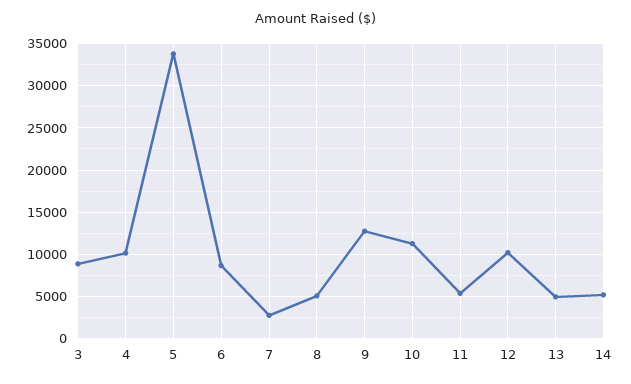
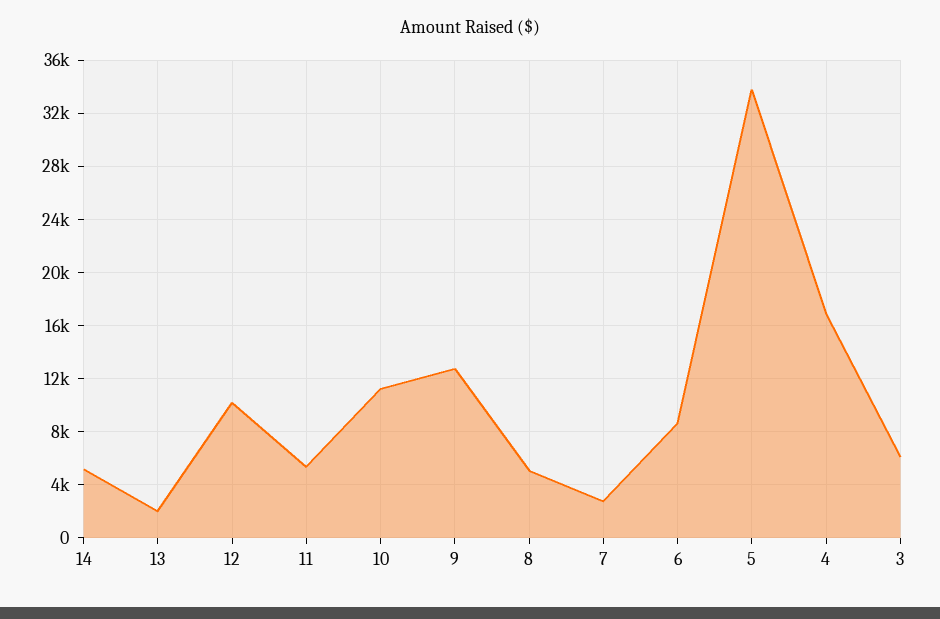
  {
-   "3": 9000,
+   "3": 6000,
-   "4": 10000,
+   "4": 17000,
    "5": 34000,
    "6": 8500,
    "7": 3000,
    "8": 5000,
    "9": 12500,
    "10": 11000,
    "11": 5500,
    "12": 10000,
-   "13": 5000,
+   "13": 2000,
    "14": 5000
  }

